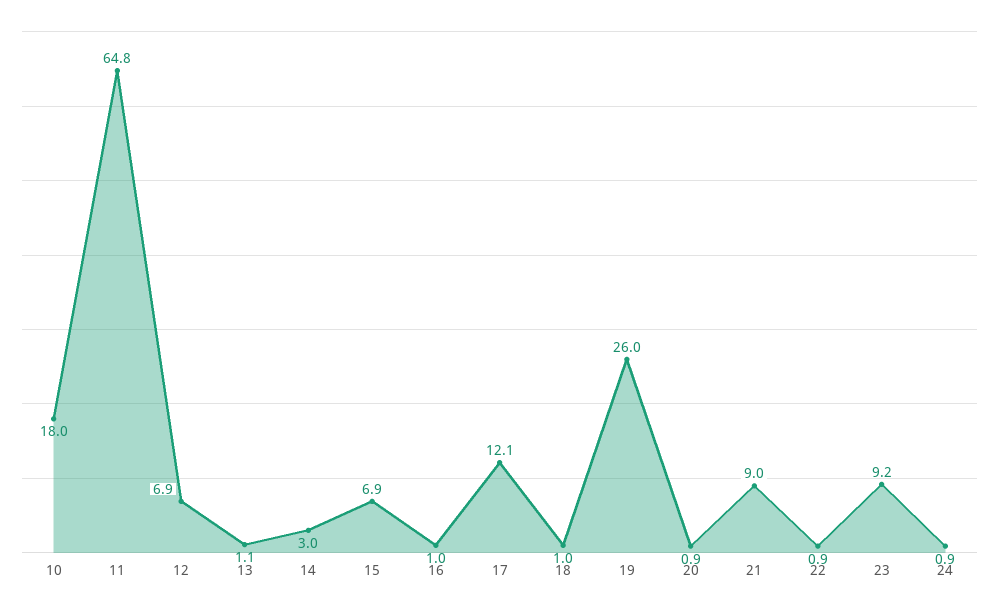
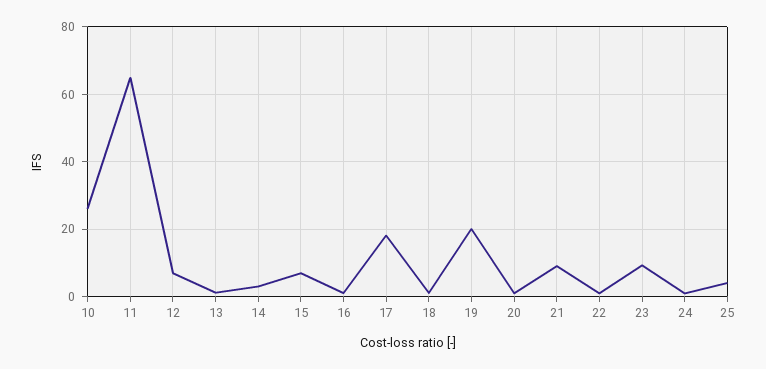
  {
-   "10": 18,
+   "10": 26,
    "11": 64.8,
    "12": 6.9,
    "13": 1.1,
    "14": 3,
    "15": 6.9,
    "16": 1,
-   "17": 12.1,
+   "17": 18,
    "18": 1,
-   "19": 26,
+   "19": 20,
    "20": 0.9,
    "21": 9,
    "22": 0.9,
    "23": 9.2,
-   "24": 0.9
+   "24": 0.9,
+   "25": 4
  }

